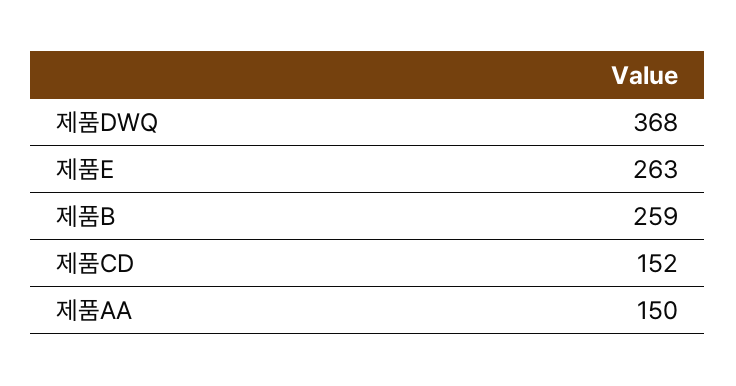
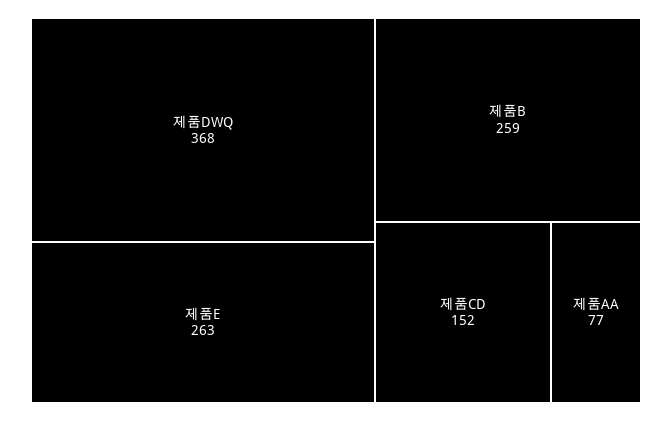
  {
    "제품DWQ": 368,
    "제품E": 263,
    "제품B": 259,
    "제품CD": 152,
-   "제품AA": 150
+   "제품AA": 77
  }

